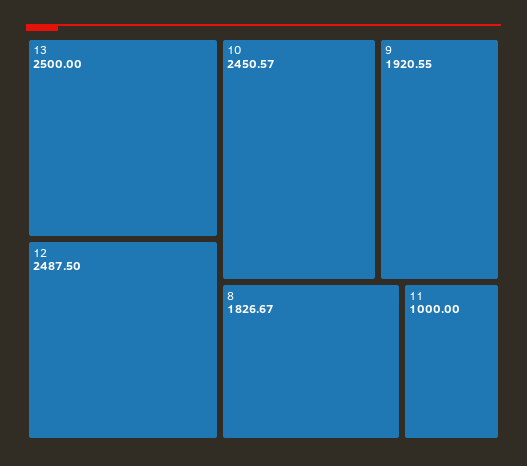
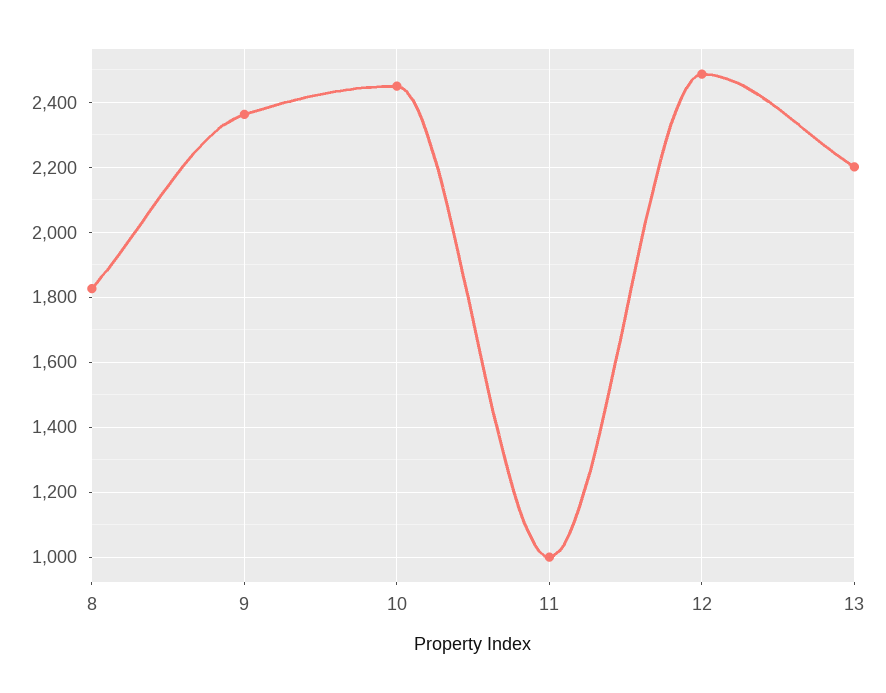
  {
-   "13": 2500,
+   "13": 2200,
    "12": 2487.5,
    "10": 2450.57,
-   "9": 1920.55,
+   "9": 2360,
    "8": 1826.67,
    "11": 1000
  }

